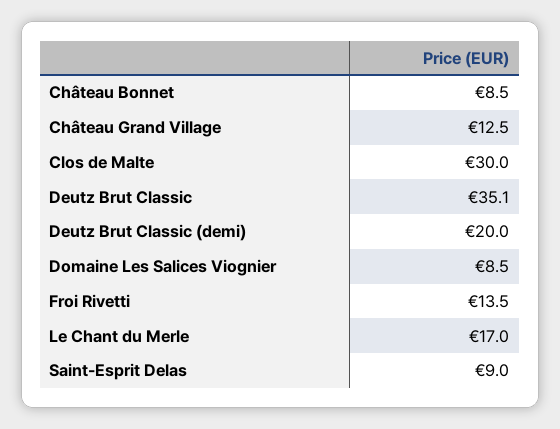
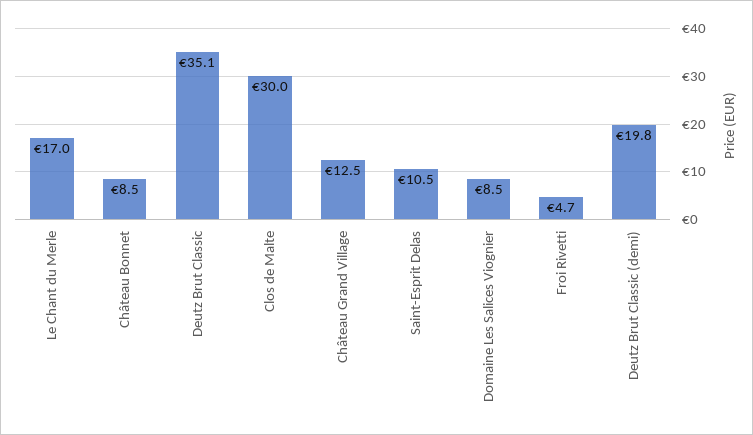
  {
    "Château Bonnet": 8.5,
    "Château Grand Village": 12.5,
    "Clos de Malte": 30,
    "Deutz Brut Classic": 35.1,
-   "Deutz Brut Classic (demi)": 20,
+   "Deutz Brut Classic (demi)": 19.8,
    "Domaine Les Salices Viognier": 8.5,
-   "Froi Rivetti": 13.5,
+   "Froi Rivetti": 4.7,
    "Le Chant du Merle": 17,
-   "Saint-Esprit Delas": 9
+   "Saint-Esprit Delas": 10.5
  }

